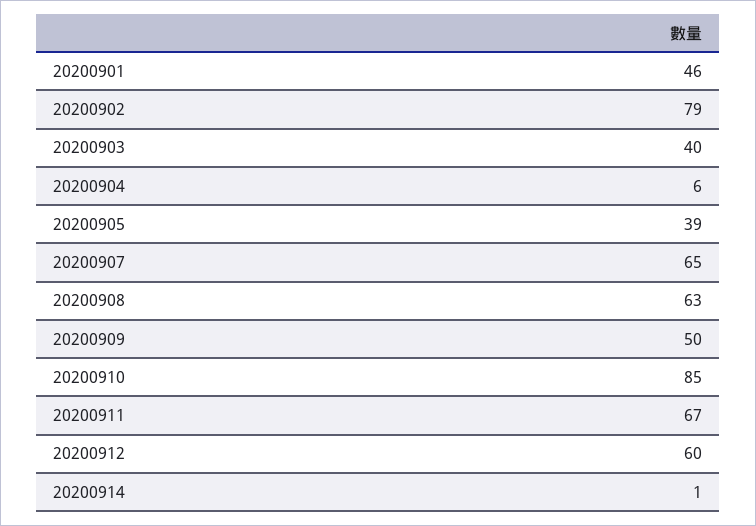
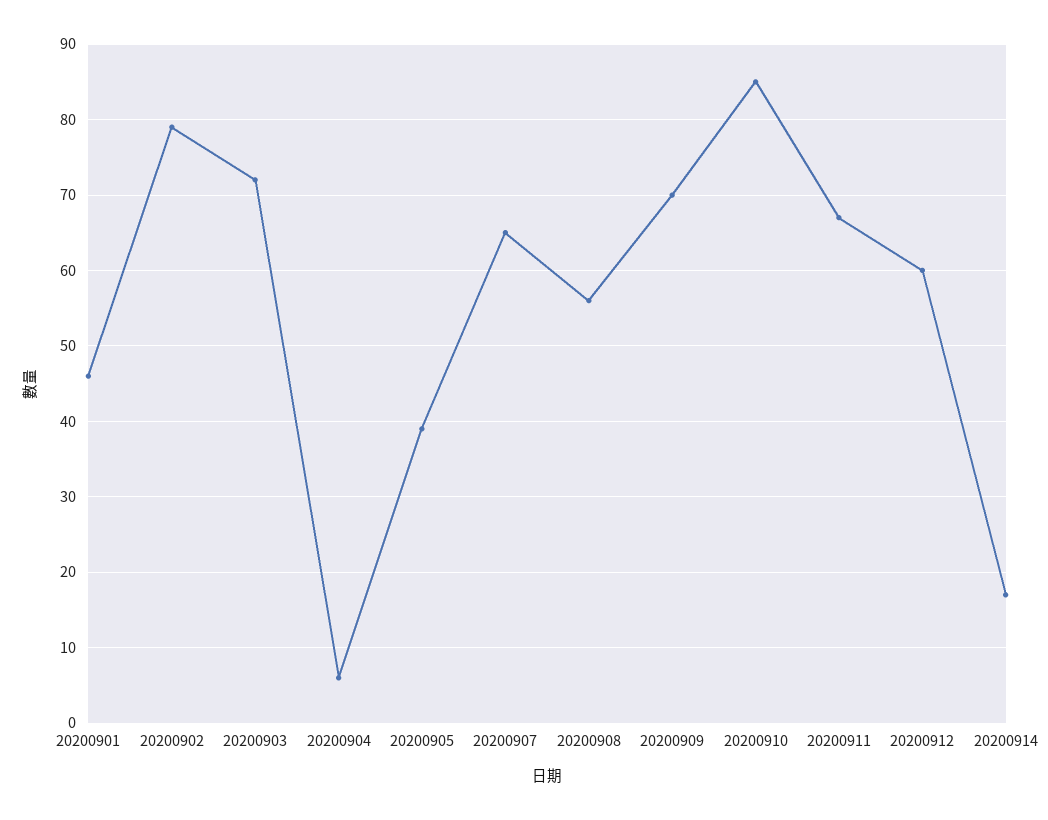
  {
    "20200901": 46,
    "20200902": 79,
-   "20200903": 40,
+   "20200903": 72,
    "20200904": 6,
    "20200905": 39,
    "20200907": 65,
-   "20200908": 63,
+   "20200908": 56,
-   "20200909": 50,
+   "20200909": 70,
    "20200910": 85,
    "20200911": 67,
    "20200912": 60,
-   "20200914": 1
+   "20200914": 17
  }

